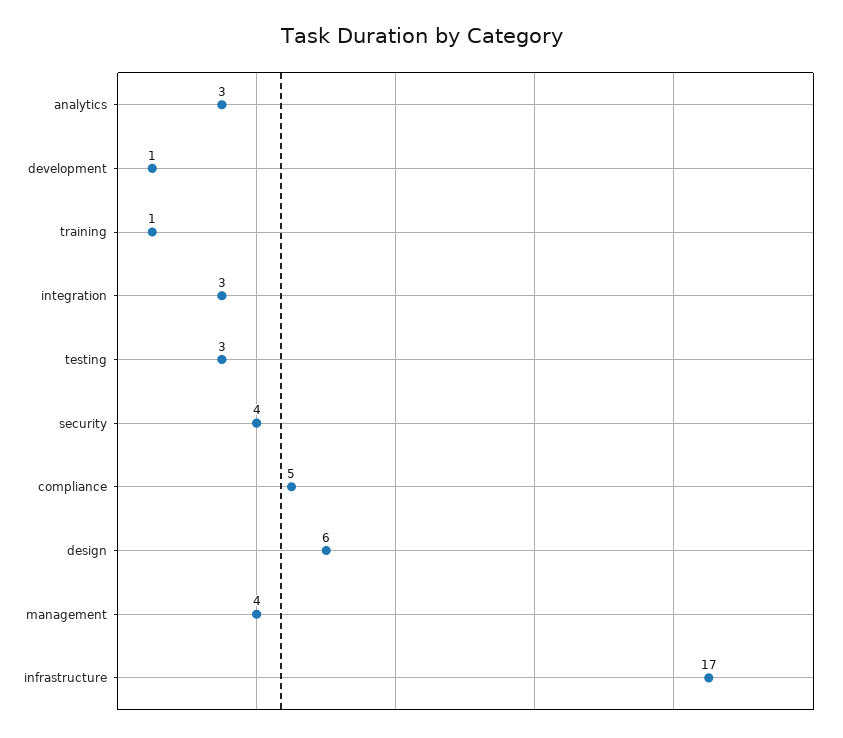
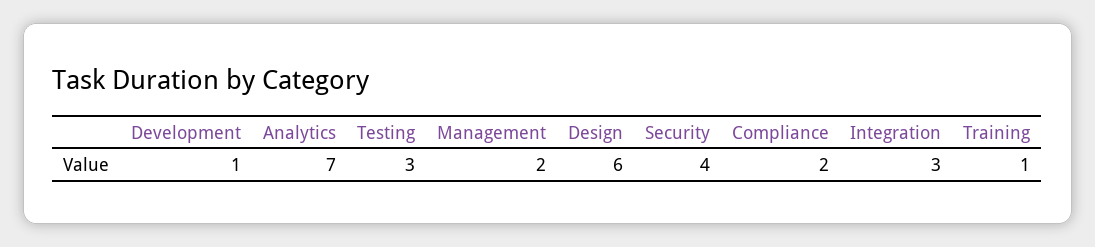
  {
-   "analytics": 3,
+   "analytics": 7,
    "development": 1,
    "training": 1,
    "integration": 3,
    "testing": 3,
    "security": 4,
-   "compliance": 5,
+   "compliance": 2,
    "design": 6,
-   "management": 4,
+   "management": 2
-   "infrastructure": 17
  }

